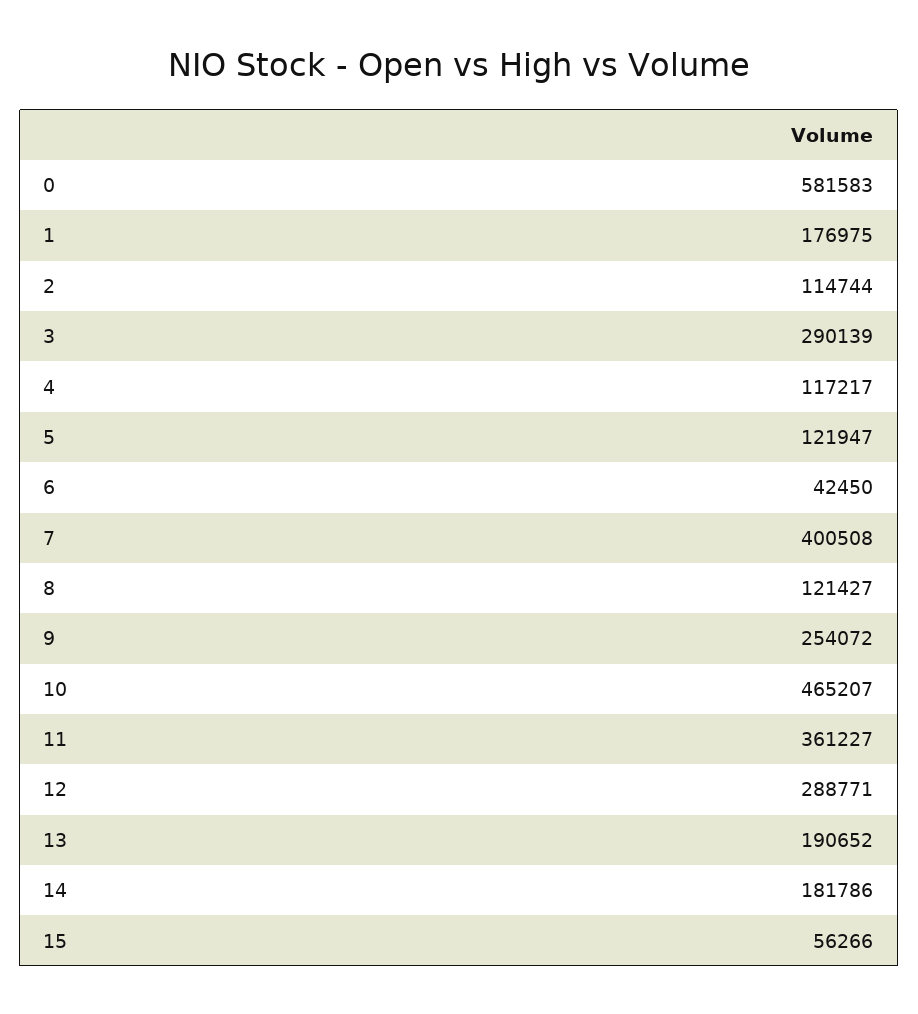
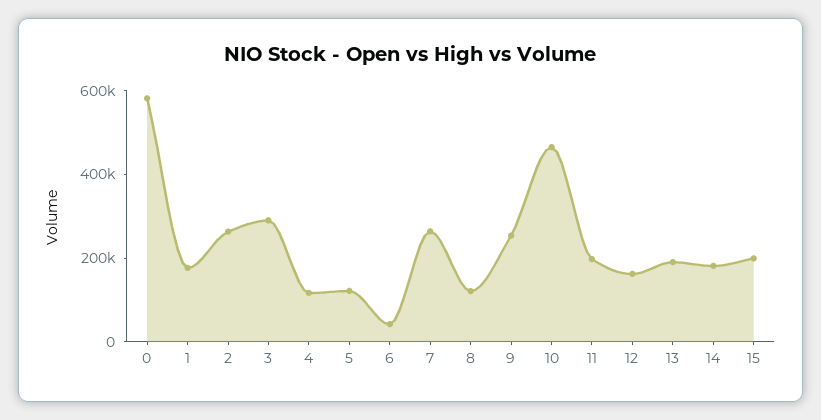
  {
    "0": 581583,
    "1": 176975,
-   "2": 114744,
+   "2": 250000,
    "3": 290139,
    "4": 117217,
    "5": 121947,
    "6": 42450,
-   "7": 400508,
+   "7": 250000,
    "8": 121427,
    "9": 254072,
    "10": 465207,
-   "11": 361227,
+   "11": 200000,
-   "12": 288771,
+   "12": 150000,
    "13": 190652,
    "14": 181786,
-   "15": 56266
+   "15": 200000
  }

